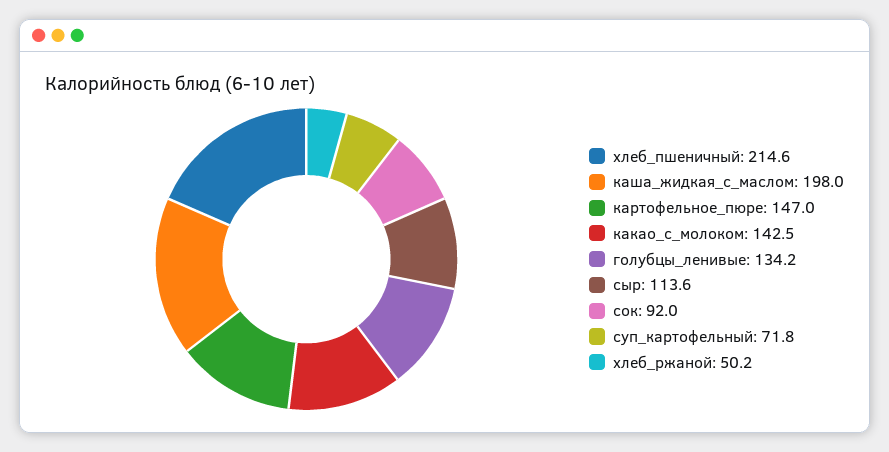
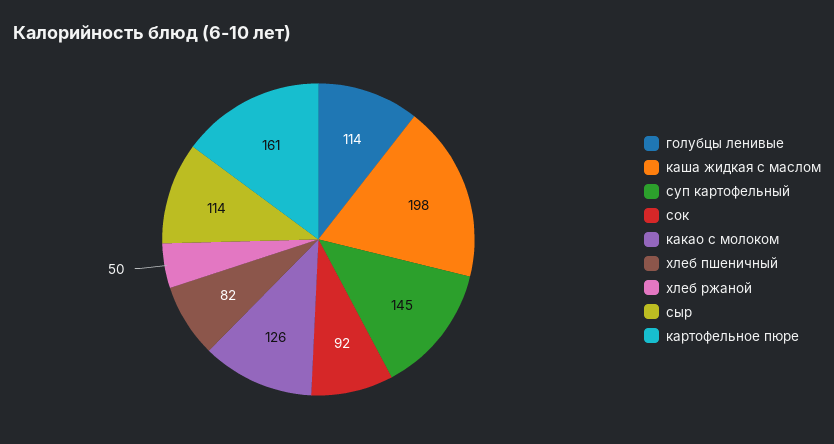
  {
-   "хлеб_пшеничный": 214.6,
+   "хлеб_пшеничный": 82,
    "каша_жидкая_с_маслом": 198,
-   "картофельное_пюре": 147,
+   "картофельное_пюре": 161,
-   "какао_с_молоком": 142.5,
+   "какао_с_молоком": 126,
-   "голубцы_ленивые": 134.2,
+   "голубцы_ленивые": 114,
    "сыр": 113.6,
    "сок": 92,
-   "суп_картофельный": 71.8,
+   "суп_картофельный": 145,
    "хлеб_ржаной": 50.2
  }

